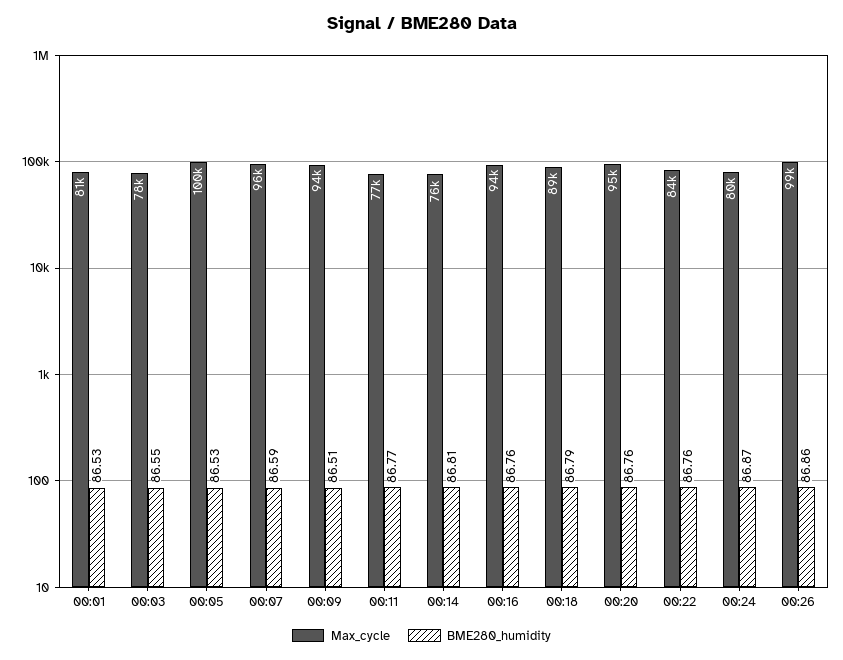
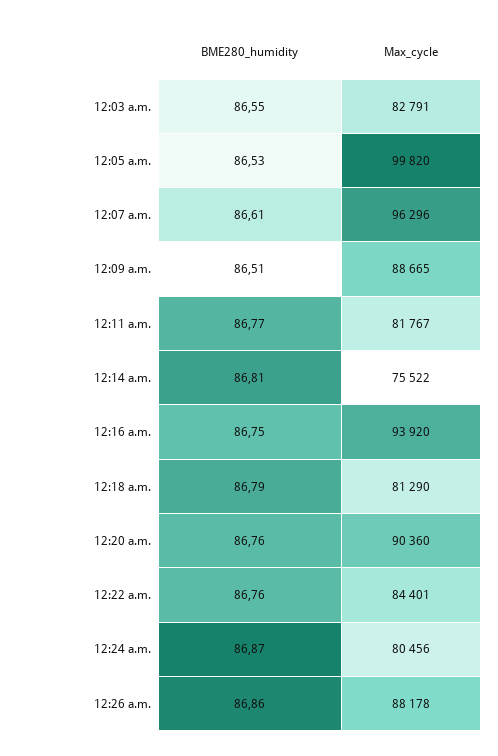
  {
    "Max_cycle": {
-     "00:01": 81000,
-     "00:03": 78000,
+     "00:03": 82791,
      "00:05": 99820,
      "00:07": 96296,
-     "00:09": 94000,
+     "00:09": 88665,
-     "00:11": 77000,
+     "00:11": 81767,
      "00:14": 75522,
      "00:16": 93920,
-     "00:18": 89000,
+     "00:18": 81290,
-     "00:20": 95000,
+     "00:20": 90360,
      "00:22": 84401,
      "00:24": 80456,
-     "00:26": 99000
+     "00:26": 88178
    },
    "BME280_humidity": {
-     "00:01": 86.53,
      "00:03": 86.55,
      "00:05": 86.53,
-     "00:07": 86.59,
+     "00:07": 86.61,
      "00:09": 86.51,
      "00:11": 86.77,
      "00:14": 86.81,
-     "00:16": 86.76,
+     "00:16": 86.75,
      "00:18": 86.79,
      "00:20": 86.76,
      "00:22": 86.76,
      "00:24": 86.87,
      "00:26": 86.86
    }
  }

